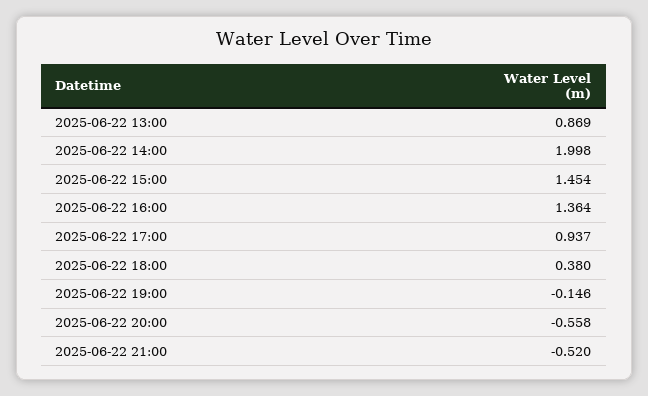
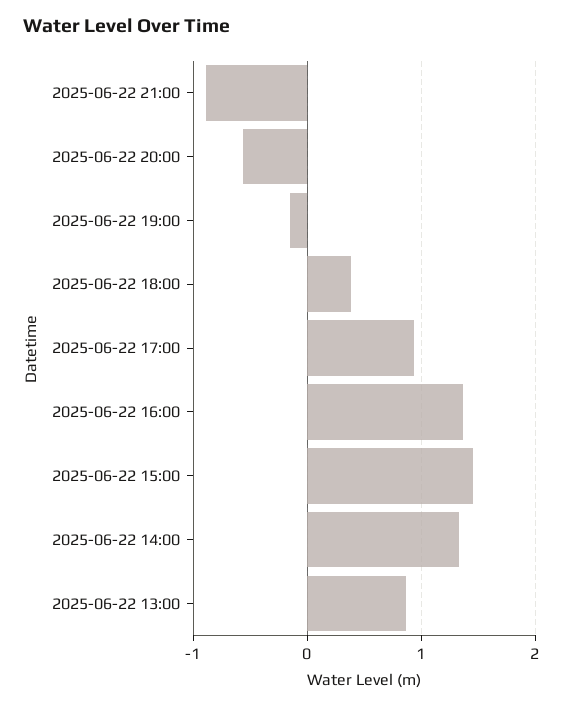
  {
    "2025-06-22 13:00": 0.869,
-   "2025-06-22 14:00": 1.998,
+   "2025-06-22 14:00": 1.3,
    "2025-06-22 15:00": 1.454,
    "2025-06-22 16:00": 1.364,
    "2025-06-22 17:00": 0.937,
    "2025-06-22 18:00": 0.38,
    "2025-06-22 19:00": -0.146,
    "2025-06-22 20:00": -0.558,
-   "2025-06-22 21:00": -0.52
+   "2025-06-22 21:00": -0.9
  }

